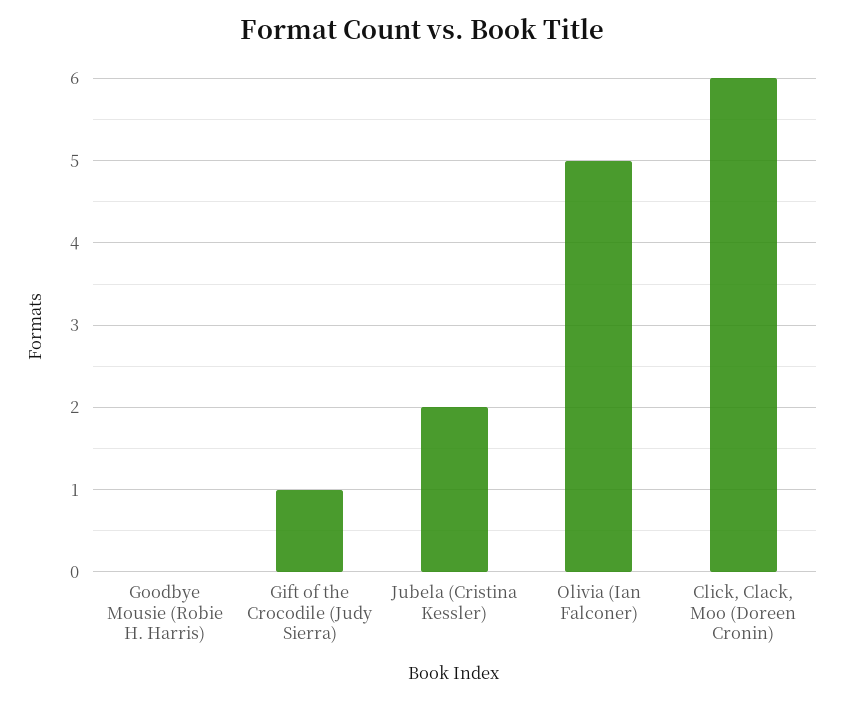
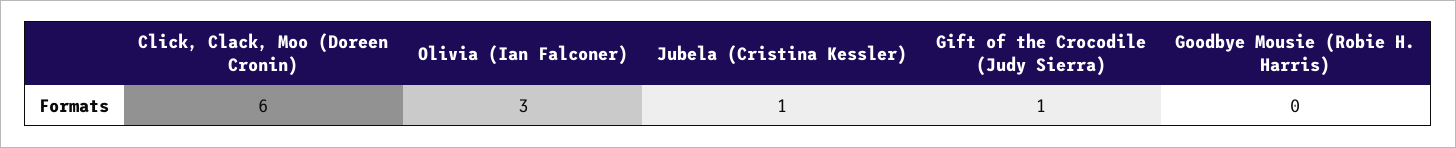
  {
    "Goodbye Mousie (Robie H. Harris)": 0,
    "Gift of the Crocodile (Judy Sierra)": 1,
-   "Jubela (Cristina Kessler)": 2,
+   "Jubela (Cristina Kessler)": 1,
-   "Olivia (Ian Falconer)": 5,
+   "Olivia (Ian Falconer)": 3,
    "Click, Clack, Moo (Doreen Cronin)": 6
  }

